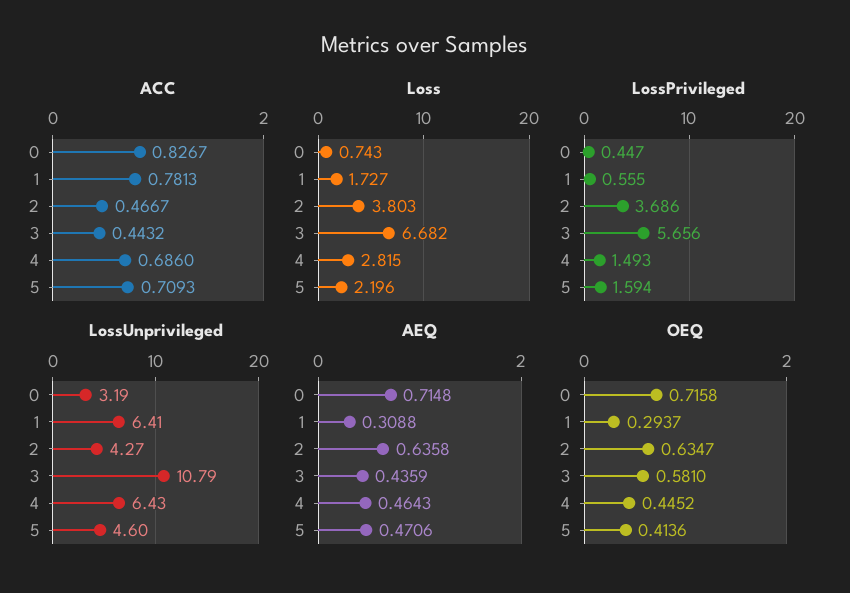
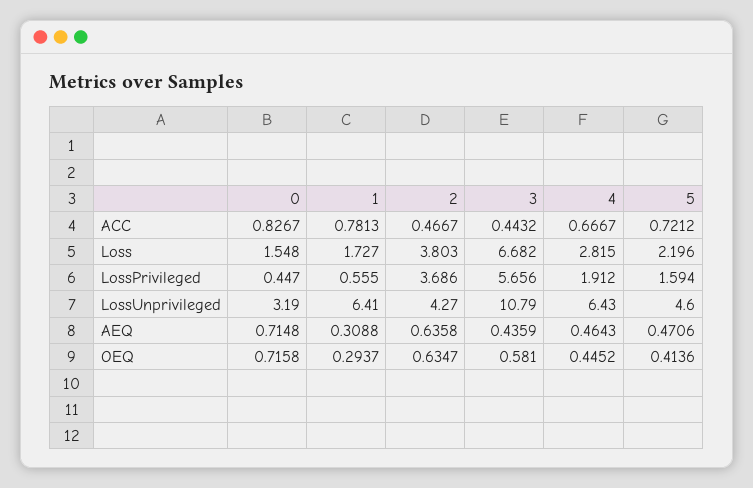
  {
    "ACC": {
      "0": 0.8267,
      "1": 0.7813,
      "2": 0.4667,
      "3": 0.4432,
-     "4": 0.686,
+     "4": 0.6667,
-     "5": 0.7093
+     "5": 0.7212
    },
    "Loss": {
-     "0": 0.743,
+     "0": 1.548,
      "1": 1.727,
      "2": 3.803,
      "3": 6.682,
      "4": 2.815,
      "5": 2.196
    },
    "LossPrivileged": {
      "0": 0.447,
      "1": 0.555,
      "2": 3.686,
      "3": 5.656,
-     "4": 1.493,
+     "4": 1.912,
      "5": 1.594
    },
    "LossUnprivileged": {
      "0": 3.19,
      "1": 6.41,
      "2": 4.27,
      "3": 10.79,
      "4": 6.43,
      "5": 4.6
    },
    "AEQ": {
      "0": 0.7148,
      "1": 0.3088,
      "2": 0.6358,
      "3": 0.4359,
      "4": 0.4643,
      "5": 0.4706
    },
    "OEQ": {
      "0": 0.7158,
      "1": 0.2937,
      "2": 0.6347,
      "3": 0.581,
      "4": 0.4452,
      "5": 0.4136
    }
  }

